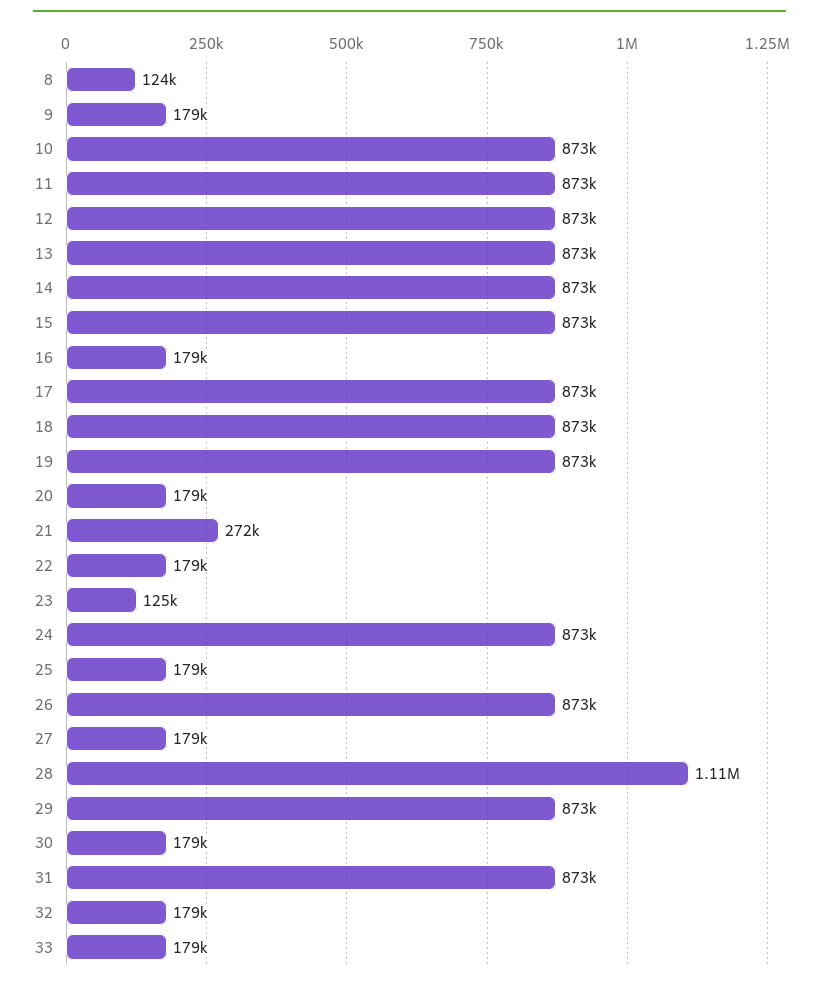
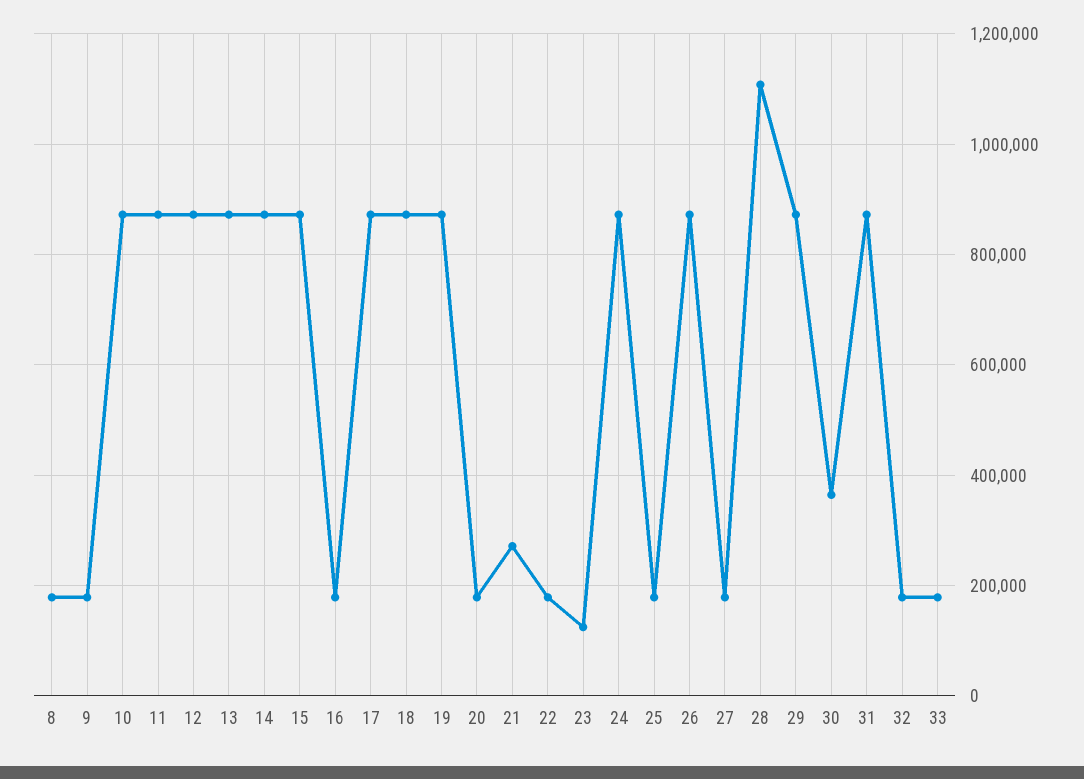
  {
-   "8": 124000,
+   "8": 180000,
    "9": 179000,
    "10": 873000,
    "11": 873000,
    "12": 873000,
    "13": 873000,
    "14": 873000,
    "15": 873000,
    "16": 179000,
    "17": 873000,
    "18": 873000,
    "19": 873000,
    "20": 179000,
    "21": 272000,
    "22": 179000,
    "23": 125000,
    "24": 873000,
    "25": 179000,
    "26": 873000,
    "27": 179000,
    "28": 1110000,
    "29": 873000,
-   "30": 179000,
+   "30": 360000,
    "31": 873000,
    "32": 179000,
    "33": 179000
  }

